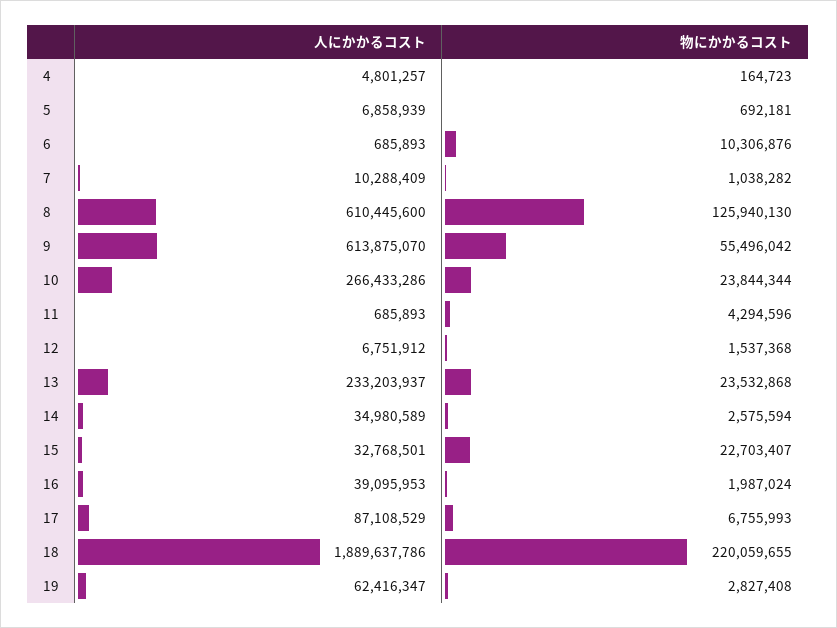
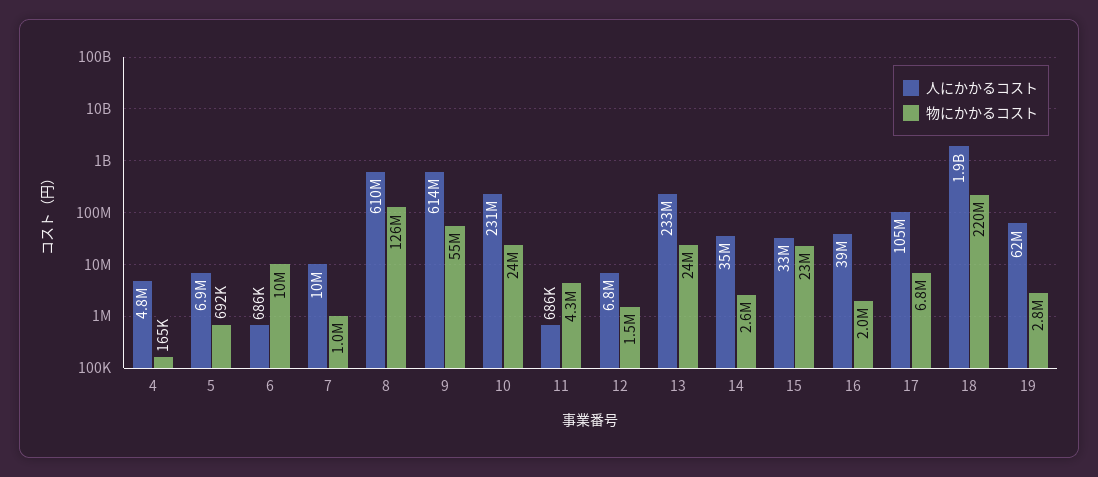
  {
    "人にかかるコスト": {
      "4": 4801257,
      "5": 6858939,
      "6": 685893,
      "7": 10288409,
      "8": 610445600,
      "9": 613875070,
-     "10": 266433286,
+     "10": 231000000,
      "11": 685893,
      "12": 6751912,
      "13": 233203937,
      "14": 34980589,
      "15": 32768501,
      "16": 39095953,
-     "17": 87108529,
+     "17": 105000000,
      "18": 1889637786,
      "19": 62416347
    },
    "物にかかるコスト": {
      "4": 164723,
      "5": 692181,
      "6": 10306876,
      "7": 1038282,
      "8": 125940130,
      "9": 55496042,
      "10": 23844344,
      "11": 4294596,
      "12": 1537368,
      "13": 23532868,
      "14": 2575594,
      "15": 22703407,
      "16": 1987024,
      "17": 6755993,
      "18": 220059655,
      "19": 2827408
    }
  }

